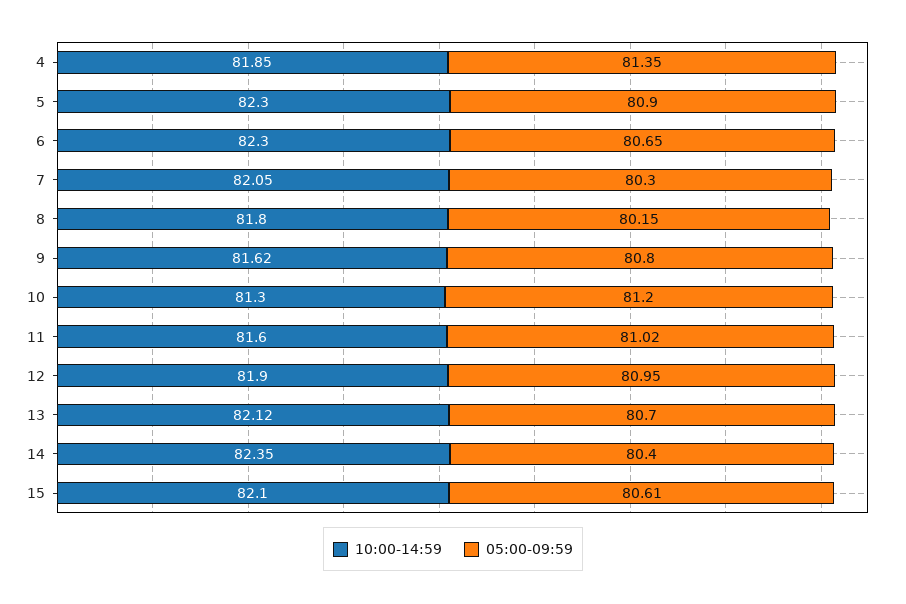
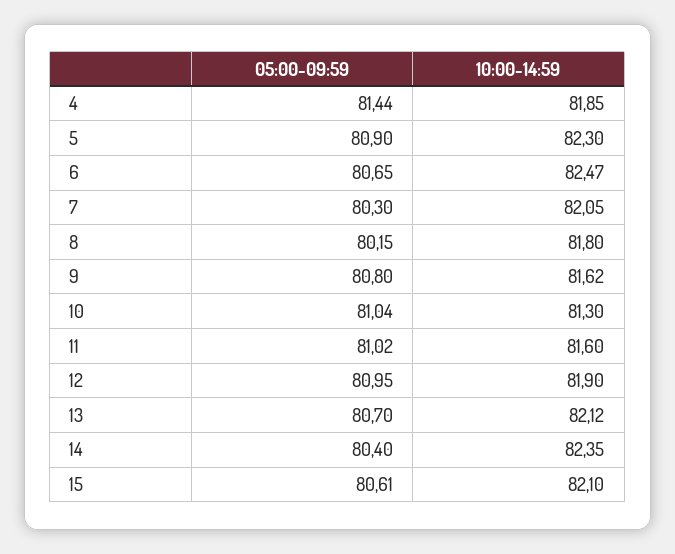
  {
    "10:00-14:59": {
      "4": 81.85,
      "5": 82.3,
-     "6": 82.3,
+     "6": 82.47,
      "7": 82.05,
      "8": 81.8,
      "9": 81.62,
      "10": 81.3,
      "11": 81.6,
      "12": 81.9,
      "13": 82.12,
      "14": 82.35,
      "15": 82.1
    },
    "05:00-09:59": {
-     "4": 81.35,
+     "4": 81.44,
      "5": 80.9,
      "6": 80.65,
      "7": 80.3,
      "8": 80.15,
      "9": 80.8,
-     "10": 81.2,
+     "10": 81.04,
      "11": 81.02,
      "12": 80.95,
      "13": 80.7,
      "14": 80.4,
      "15": 80.61
    }
  }

